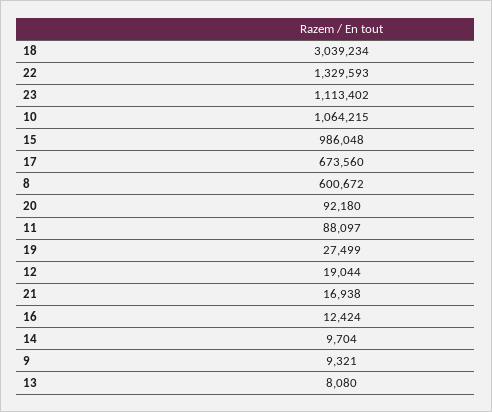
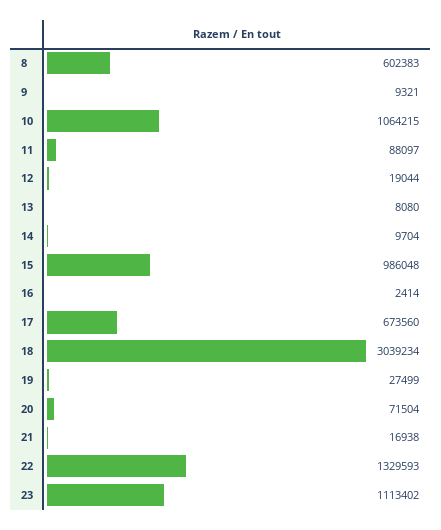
  {
    "18": 3039234,
    "22": 1329593,
    "23": 1113402,
    "10": 1064215,
    "15": 986048,
    "17": 673560,
-   "8": 600672,
+   "8": 602383,
-   "20": 92180,
+   "20": 71504,
    "11": 88097,
    "19": 27499,
    "12": 19044,
    "21": 16938,
-   "16": 12424,
+   "16": 2414,
    "14": 9704,
    "9": 9321,
    "13": 8080
  }

